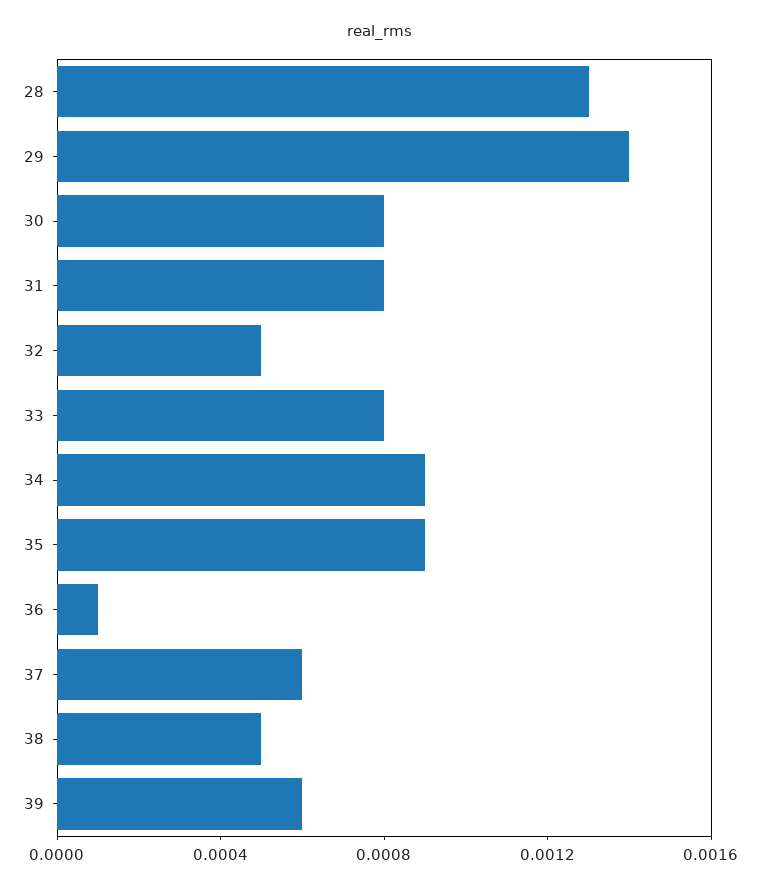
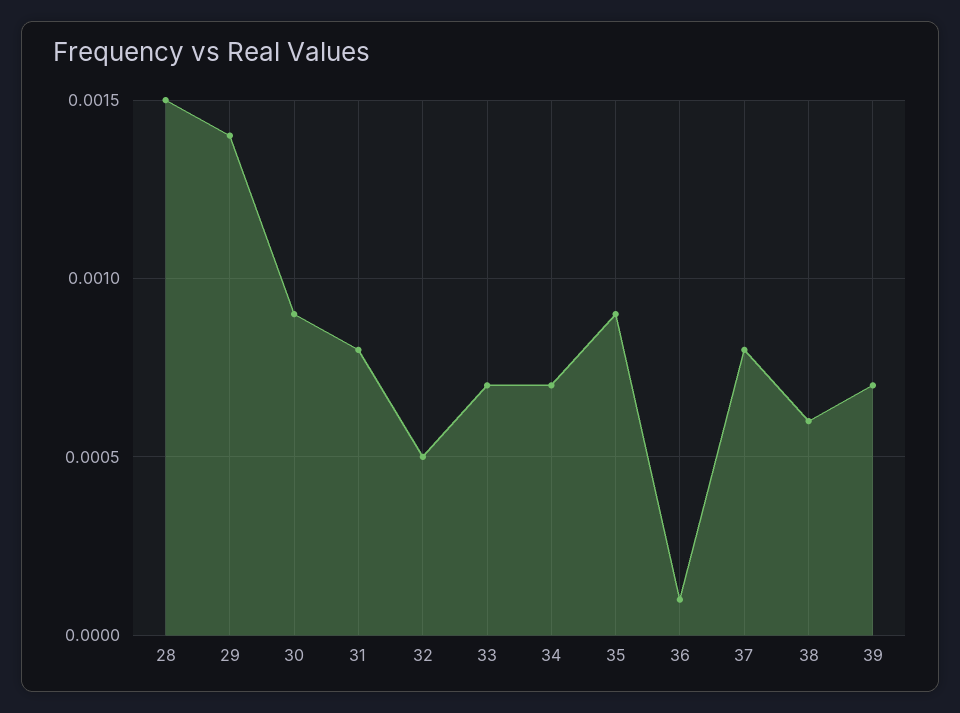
  {
-   "28": 0.0013,
+   "28": 0.0015,
    "29": 0.0014,
-   "30": 0.0008,
+   "30": 0.0009,
    "31": 0.0008,
    "32": 0.0005,
-   "33": 0.0008,
+   "33": 0.0007,
-   "34": 0.0009,
+   "34": 0.0007,
    "35": 0.0009,
    "36": 0.0001,
-   "37": 0.0006,
+   "37": 0.0008,
-   "38": 0.0005,
+   "38": 0.0006,
-   "39": 0.0006
+   "39": 0.0007
  }

